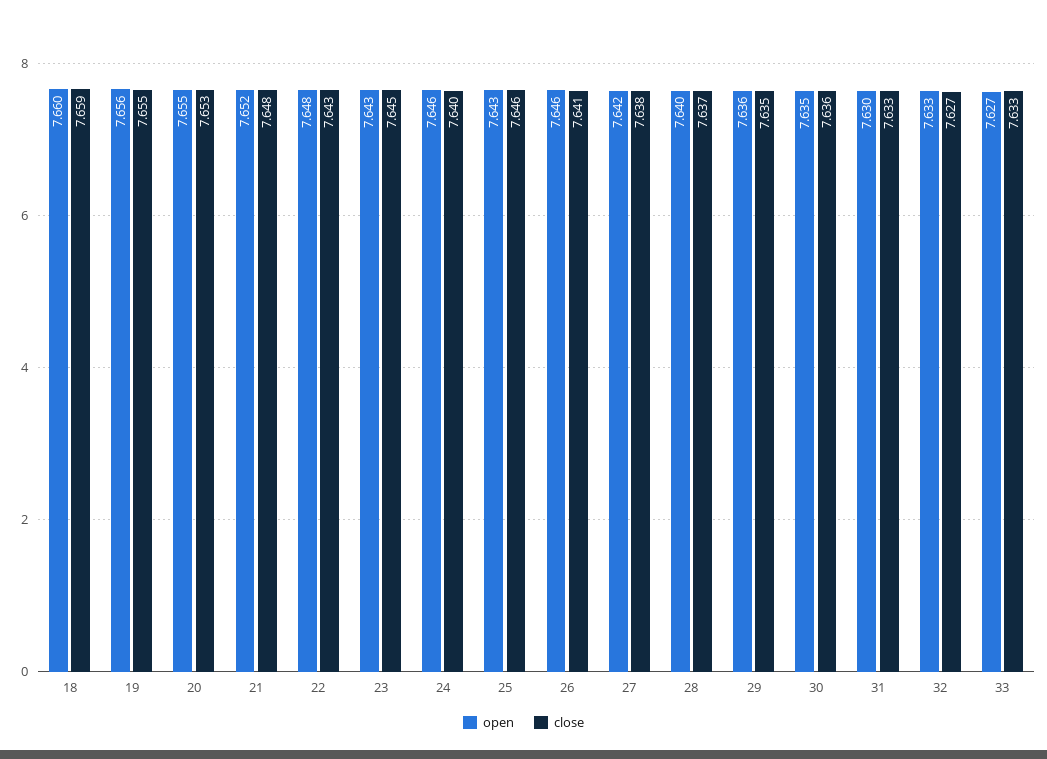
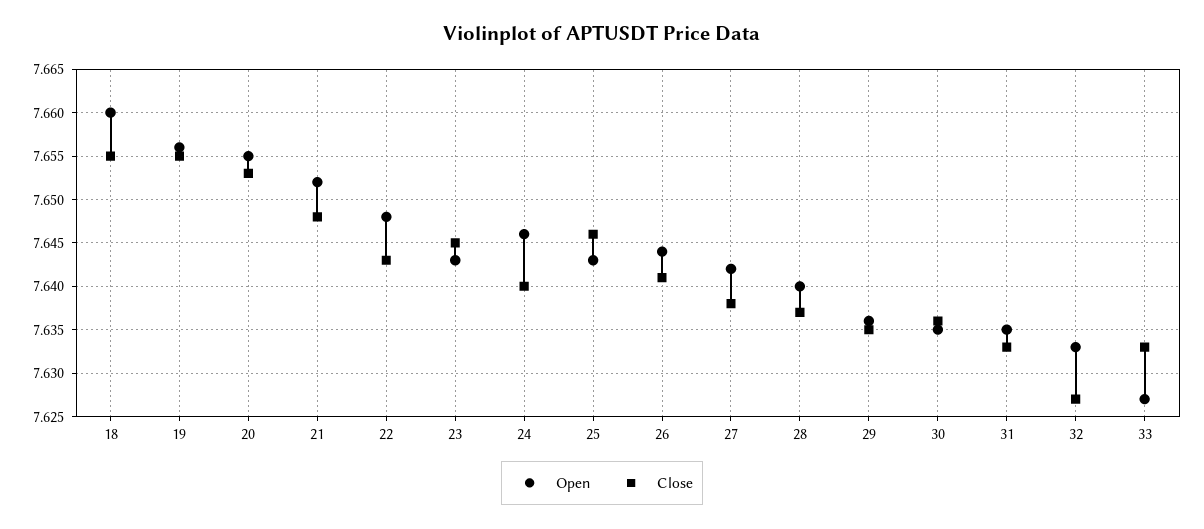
  {
    "open": {
      "18": 7.66,
      "19": 7.656,
      "20": 7.655,
      "21": 7.652,
      "22": 7.648,
      "23": 7.643,
      "24": 7.646,
      "25": 7.643,
-     "26": 7.646,
+     "26": 7.644,
      "27": 7.642,
      "28": 7.64,
      "29": 7.636,
      "30": 7.635,
-     "31": 7.63,
+     "31": 7.635,
      "32": 7.633,
      "33": 7.627
    },
    "close": {
-     "18": 7.659,
+     "18": 7.655,
      "19": 7.655,
      "20": 7.653,
      "21": 7.648,
      "22": 7.643,
      "23": 7.645,
      "24": 7.64,
      "25": 7.646,
      "26": 7.641,
      "27": 7.638,
      "28": 7.637,
      "29": 7.635,
      "30": 7.636,
      "31": 7.633,
      "32": 7.627,
      "33": 7.633
    }
  }

